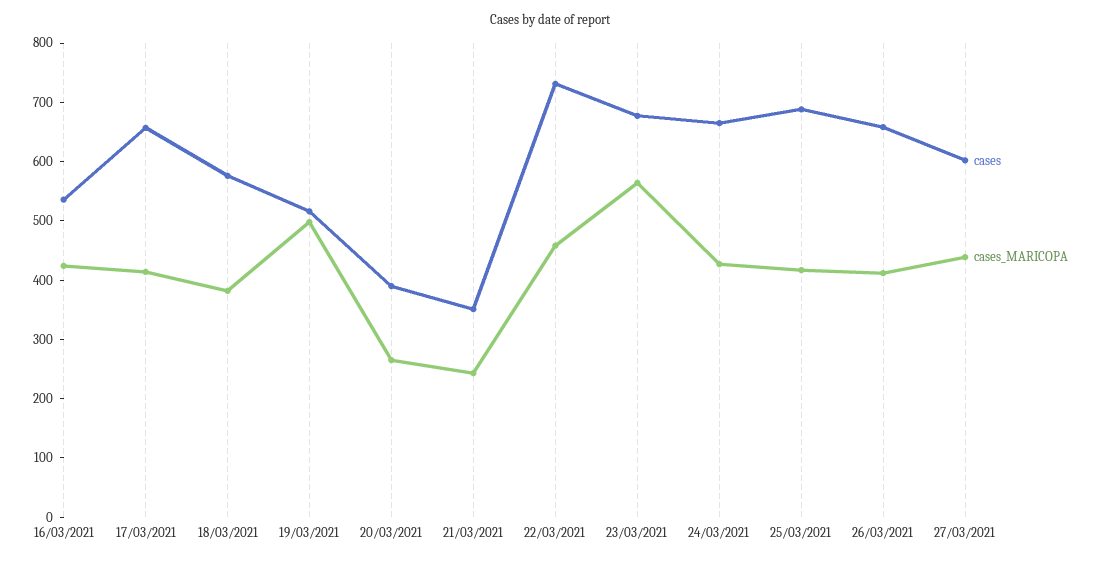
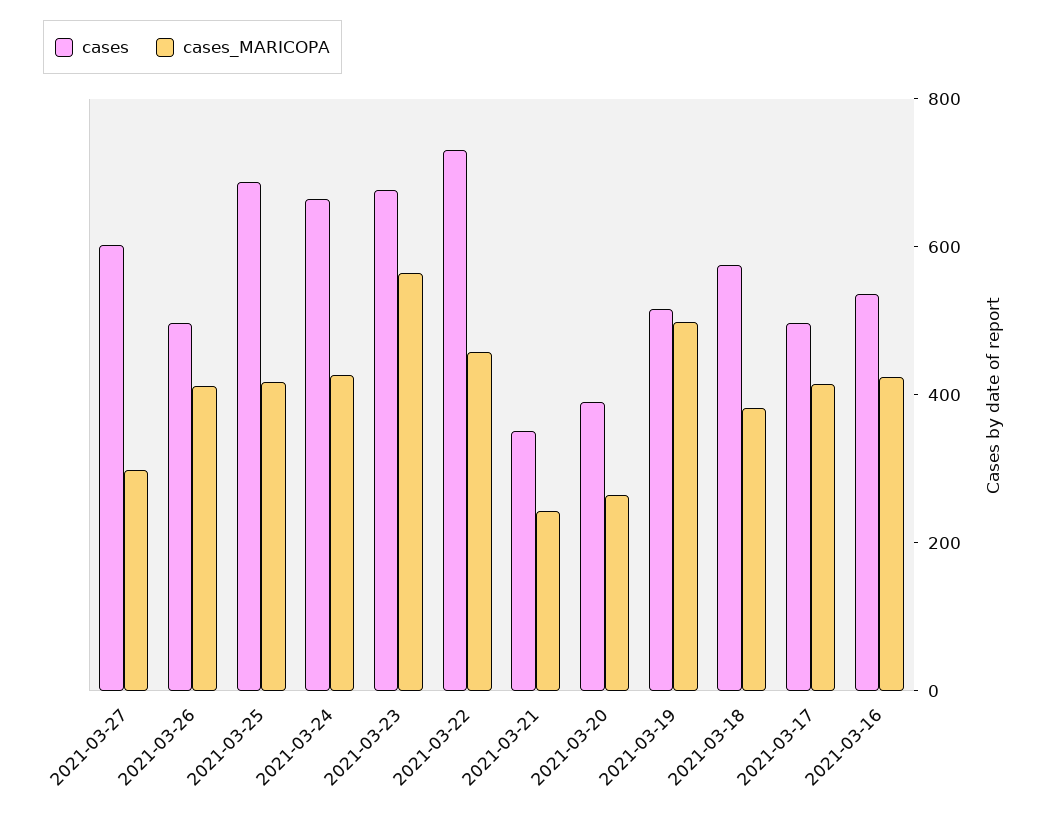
  {
    "cases": {
      "16/03/2021": 540,
-     "17/03/2021": 660,
+     "17/03/2021": 500,
      "18/03/2021": 580,
      "19/03/2021": 520,
      "20/03/2021": 400,
      "21/03/2021": 360,
      "22/03/2021": 740,
      "23/03/2021": 680,
      "24/03/2021": 660,
      "25/03/2021": 680,
-     "26/03/2021": 660,
+     "26/03/2021": 500,
      "27/03/2021": 600
    },
    "cases_MARICOPA": {
      "16/03/2021": 420,
      "17/03/2021": 420,
      "18/03/2021": 380,
      "19/03/2021": 500,
      "20/03/2021": 260,
      "21/03/2021": 240,
      "22/03/2021": 460,
      "23/03/2021": 560,
      "24/03/2021": 420,
      "25/03/2021": 420,
      "26/03/2021": 420,
-     "27/03/2021": 440
+     "27/03/2021": 300
    }
  }

